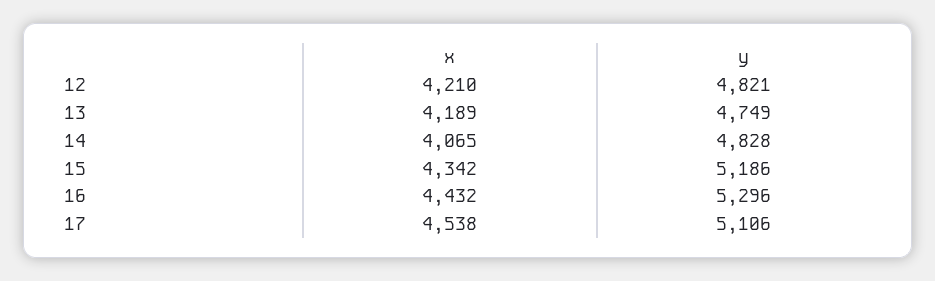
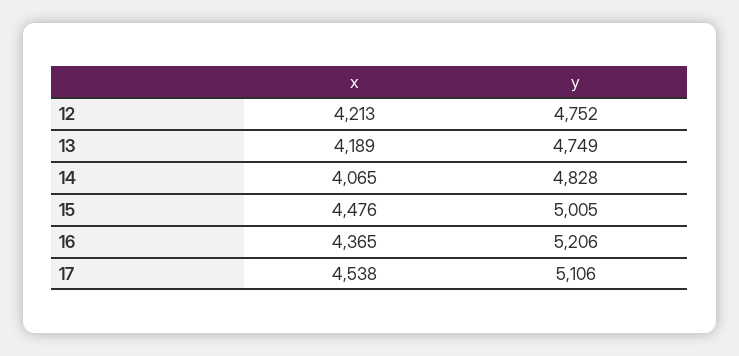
  {
    "x": {
-     "12": 4210,
+     "12": 4213,
      "13": 4189,
      "14": 4065,
-     "15": 4342,
+     "15": 4476,
-     "16": 4432,
+     "16": 4365,
      "17": 4538
    },
    "y": {
-     "12": 4821,
+     "12": 4752,
      "13": 4749,
      "14": 4828,
-     "15": 5186,
+     "15": 5005,
-     "16": 5296,
+     "16": 5206,
      "17": 5106
    }
  }

